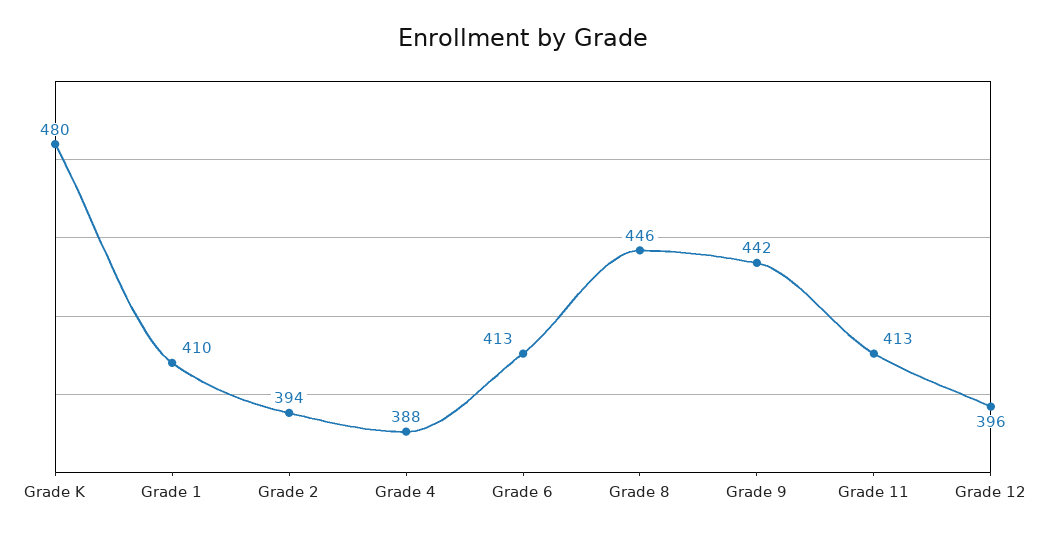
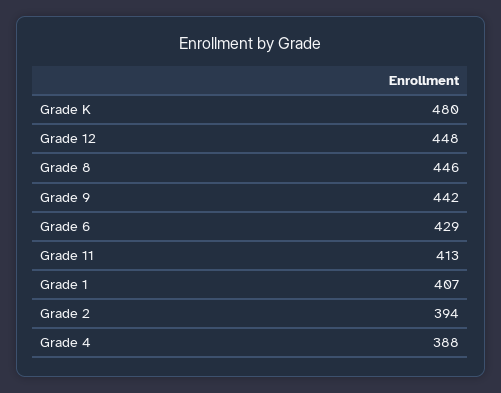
  {
    "Grade K": 480,
-   "Grade 1": 410,
+   "Grade 1": 407,
    "Grade 2": 394,
    "Grade 4": 388,
-   "Grade 6": 413,
+   "Grade 6": 429,
    "Grade 8": 446,
    "Grade 9": 442,
    "Grade 11": 413,
-   "Grade 12": 396
+   "Grade 12": 448
  }

